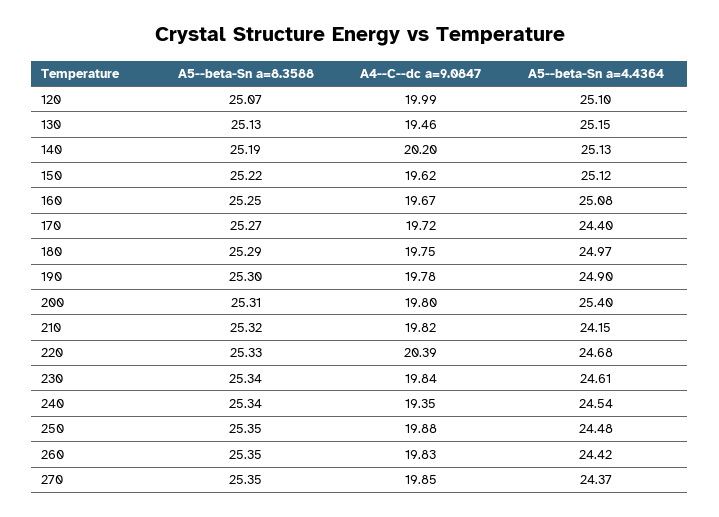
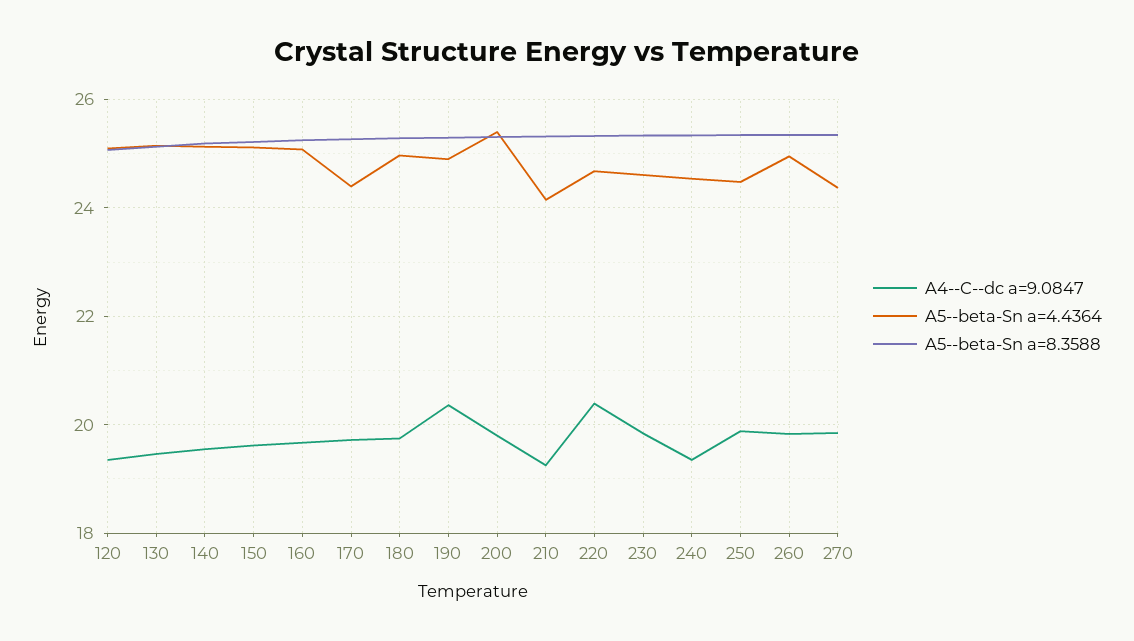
  {
    "A5--beta-Sn a=8.3588": {
      "120": 25.07,
      "130": 25.13,
      "140": 25.19,
      "150": 25.22,
      "160": 25.25,
      "170": 25.27,
      "180": 25.29,
      "190": 25.3,
      "200": 25.31,
      "210": 25.32,
      "220": 25.33,
      "230": 25.34,
      "240": 25.34,
      "250": 25.35,
      "260": 25.35,
      "270": 25.35
    },
    "A4--C--dc a=9.0847": {
-     "120": 19.99,
+     "120": 19.4,
      "130": 19.46,
-     "140": 20.2,
+     "140": 19.6,
      "150": 19.62,
      "160": 19.67,
      "170": 19.72,
      "180": 19.75,
-     "190": 19.78,
+     "190": 20.4,
      "200": 19.8,
-     "210": 19.82,
+     "210": 19.2,
      "220": 20.39,
      "230": 19.84,
      "240": 19.35,
      "250": 19.88,
      "260": 19.83,
      "270": 19.85
    },
    "A5--beta-Sn a=4.4364": {
      "120": 25.1,
      "130": 25.15,
      "140": 25.13,
      "150": 25.12,
      "160": 25.08,
      "170": 24.4,
      "180": 24.97,
      "190": 24.9,
      "200": 25.4,
      "210": 24.15,
      "220": 24.68,
      "230": 24.61,
      "240": 24.54,
      "250": 24.48,
-     "260": 24.42,
+     "260": 25,
      "270": 24.37
    }
  }

